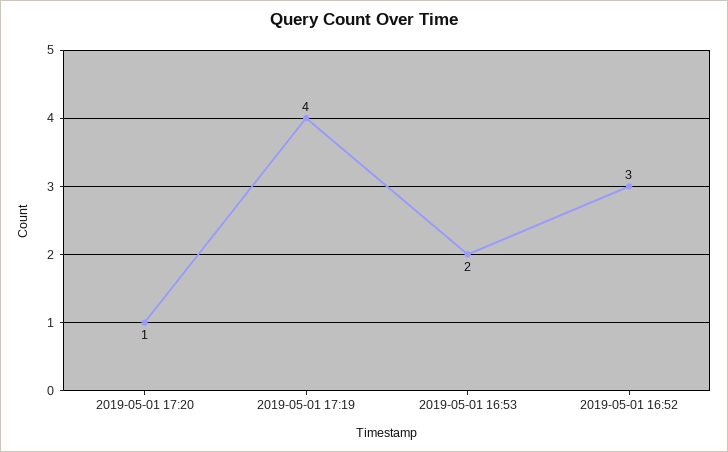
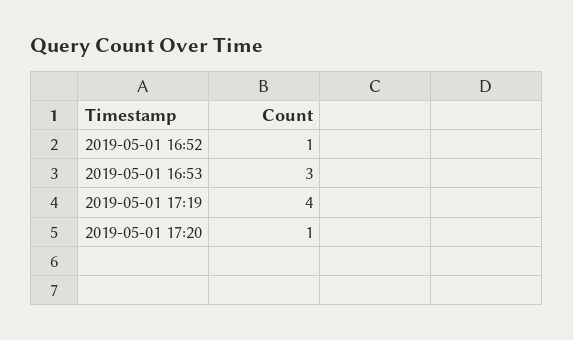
  {
    "2019-05-01 17:20": 1,
    "2019-05-01 17:19": 4,
-   "2019-05-01 16:53": 2,
+   "2019-05-01 16:53": 3,
-   "2019-05-01 16:52": 3
+   "2019-05-01 16:52": 1
  }

